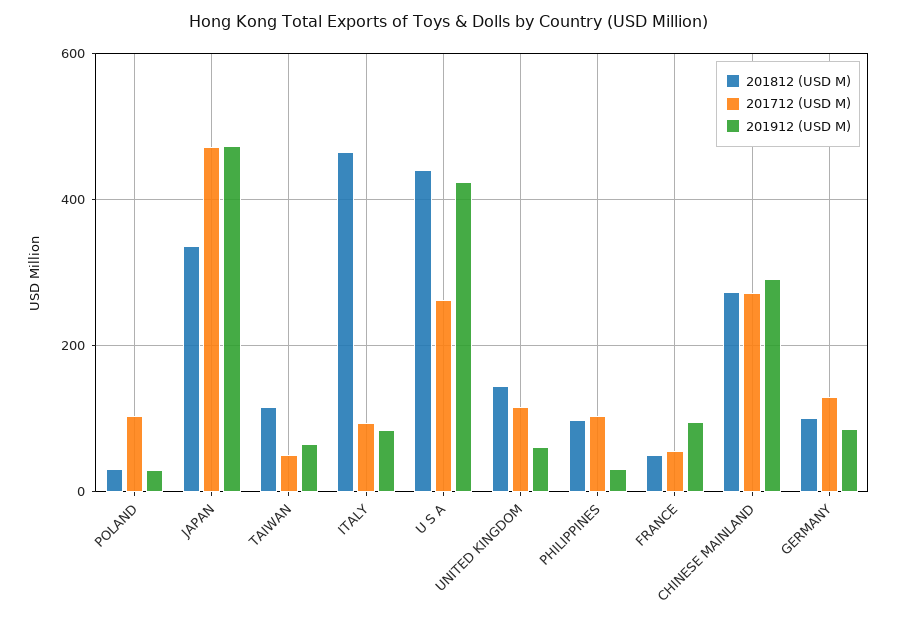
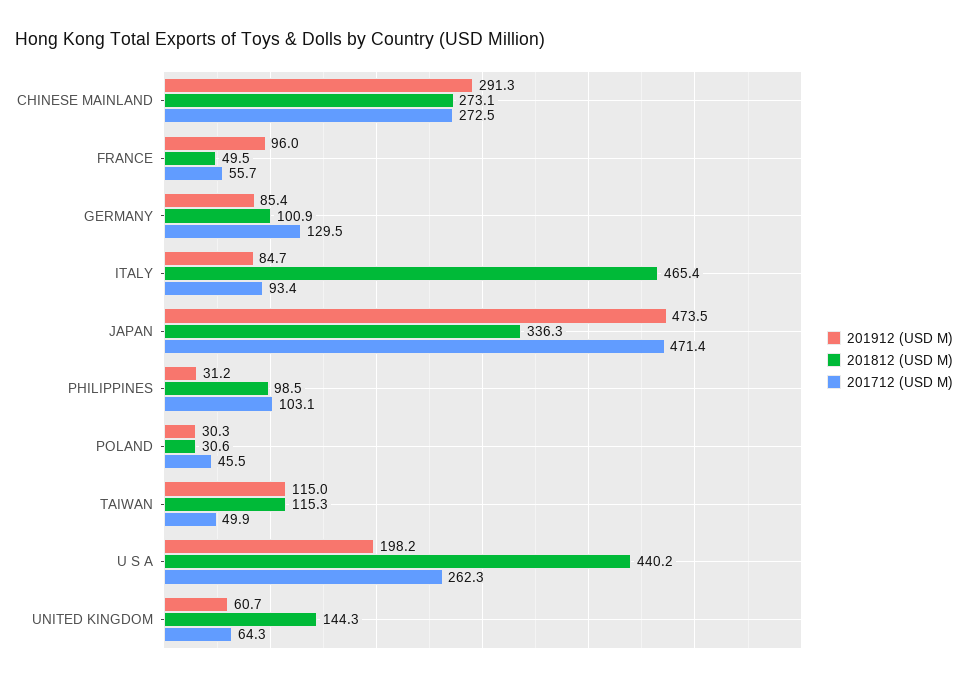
  {
    "201812 (USD M)": {
      "POLAND": 30.6,
      "JAPAN": 336.3,
      "TAIWAN": 115.3,
      "ITALY": 465.4,
      "U S A": 440.2,
      "UNITED KINGDOM": 144.3,
      "PHILIPPINES": 98.5,
      "FRANCE": 49.5,
      "CHINESE MAINLAND": 273.1,
      "GERMANY": 100.9
    },
    "201712 (USD M)": {
-     "POLAND": 100,
+     "POLAND": 45.5,
      "JAPAN": 471.4,
      "TAIWAN": 49.9,
      "ITALY": 93.4,
      "U S A": 262.3,
-     "UNITED KINGDOM": 120,
+     "UNITED KINGDOM": 64.3,
      "PHILIPPINES": 103.1,
      "FRANCE": 55.7,
      "CHINESE MAINLAND": 272.5,
      "GERMANY": 129.5
    },
    "201912 (USD M)": {
      "POLAND": 30.3,
      "JAPAN": 473.5,
-     "TAIWAN": 60,
+     "TAIWAN": 115,
      "ITALY": 84.7,
-     "U S A": 420,
+     "U S A": 198.2,
      "UNITED KINGDOM": 60.7,
      "PHILIPPINES": 31.2,
      "FRANCE": 96,
      "CHINESE MAINLAND": 291.3,
      "GERMANY": 85.4
    }
  }

